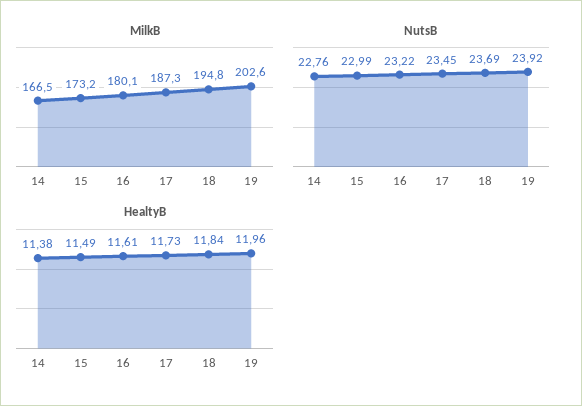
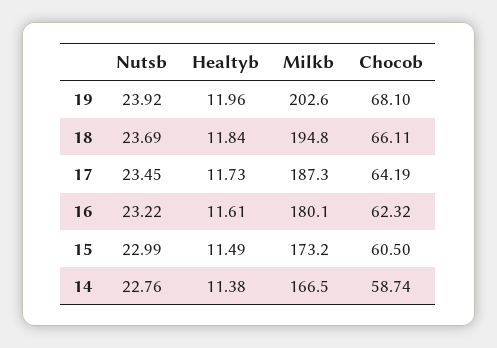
  {
    "MilkB": {
      "14": 166.5,
      "15": 173.2,
      "16": 180.1,
      "17": 187.3,
      "18": 194.8,
      "19": 202.6
    },
    "NutsB": {
      "14": 22.76,
      "15": 22.99,
      "16": 23.22,
      "17": 23.45,
      "18": 23.69,
      "19": 23.92
    },
    "HealtyB": {
      "14": 11.38,
      "15": 11.49,
      "16": 11.61,
      "17": 11.73,
      "18": 11.84,
      "19": 11.96
-   }
+   },
+   "Chocob": {
+     "19": 68.1,
+     "18": 66.11,
+     "17": 64.19,
+     "16": 62.32,
+     "15": 60.5,
+     "14": 58.74
+   }
  }

